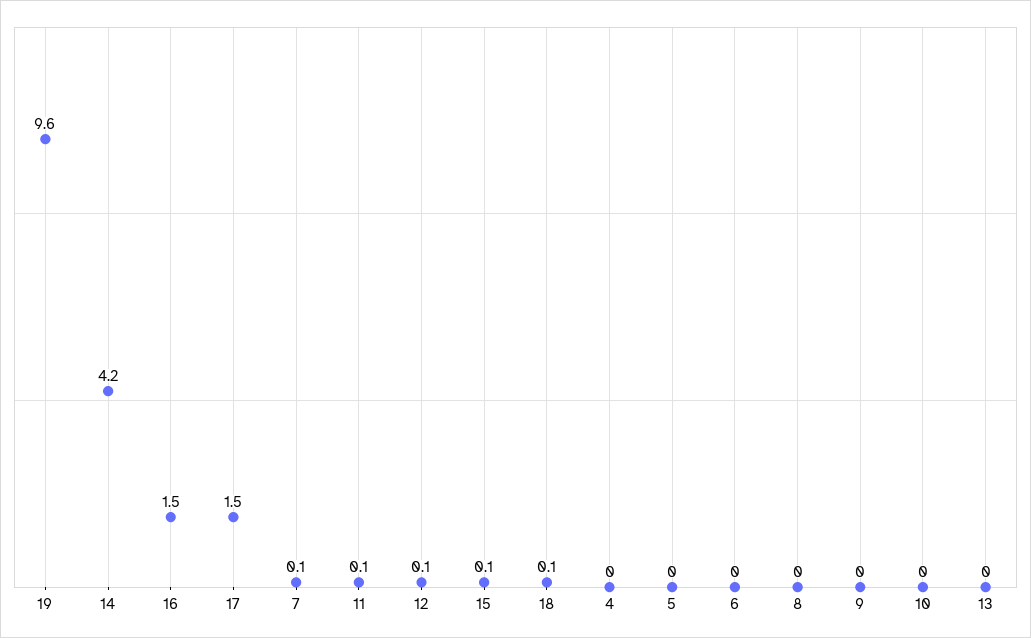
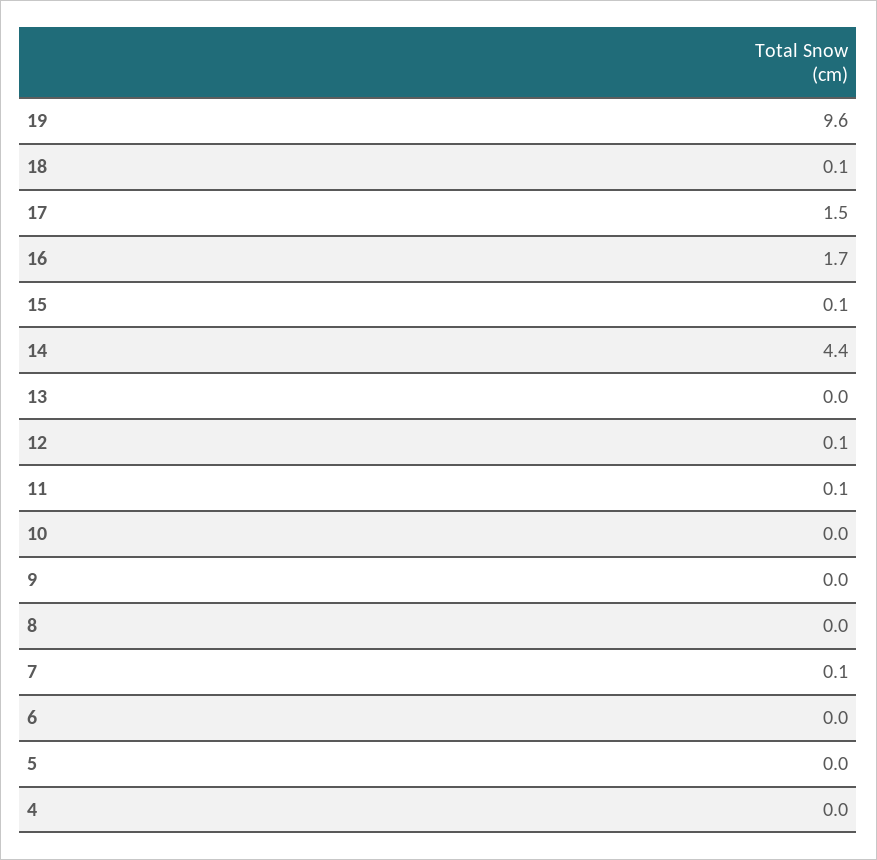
  {
    "19": 9.6,
-   "14": 4.2,
+   "14": 4.4,
-   "16": 1.5,
+   "16": 1.7,
    "17": 1.5,
    "7": 0.1,
    "11": 0.1,
    "12": 0.1,
    "15": 0.1,
    "18": 0.1,
    "4": 0,
    "5": 0,
    "6": 0,
    "8": 0,
    "9": 0,
    "10": 0,
    "13": 0
  }

